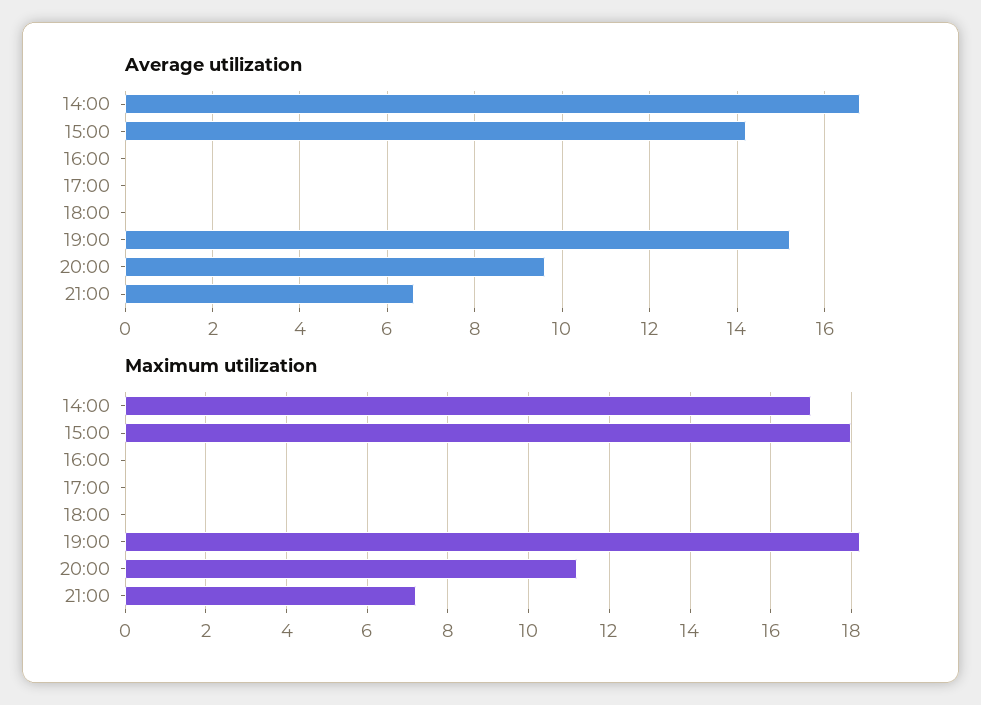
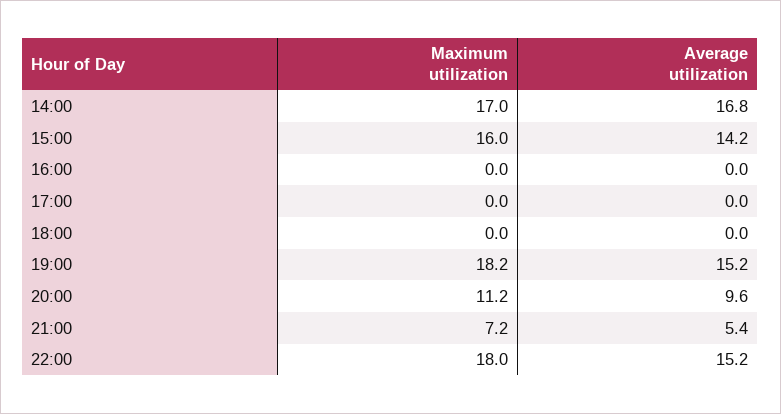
  {
    "Average utilization": {
      "14:00": 16.8,
      "15:00": 14.2,
      "16:00": 0,
      "17:00": 0,
      "18:00": 0,
      "19:00": 15.2,
      "20:00": 9.6,
-     "21:00": 6.5
+     "21:00": 5.4,
+     "22:00": 15.2
    },
    "Maximum utilization": {
      "14:00": 17,
-     "15:00": 18,
+     "15:00": 16,
      "16:00": 0,
      "17:00": 0,
      "18:00": 0,
      "19:00": 18.2,
      "20:00": 11.2,
-     "21:00": 7.2
+     "21:00": 7.2,
+     "22:00": 18
    }
  }

